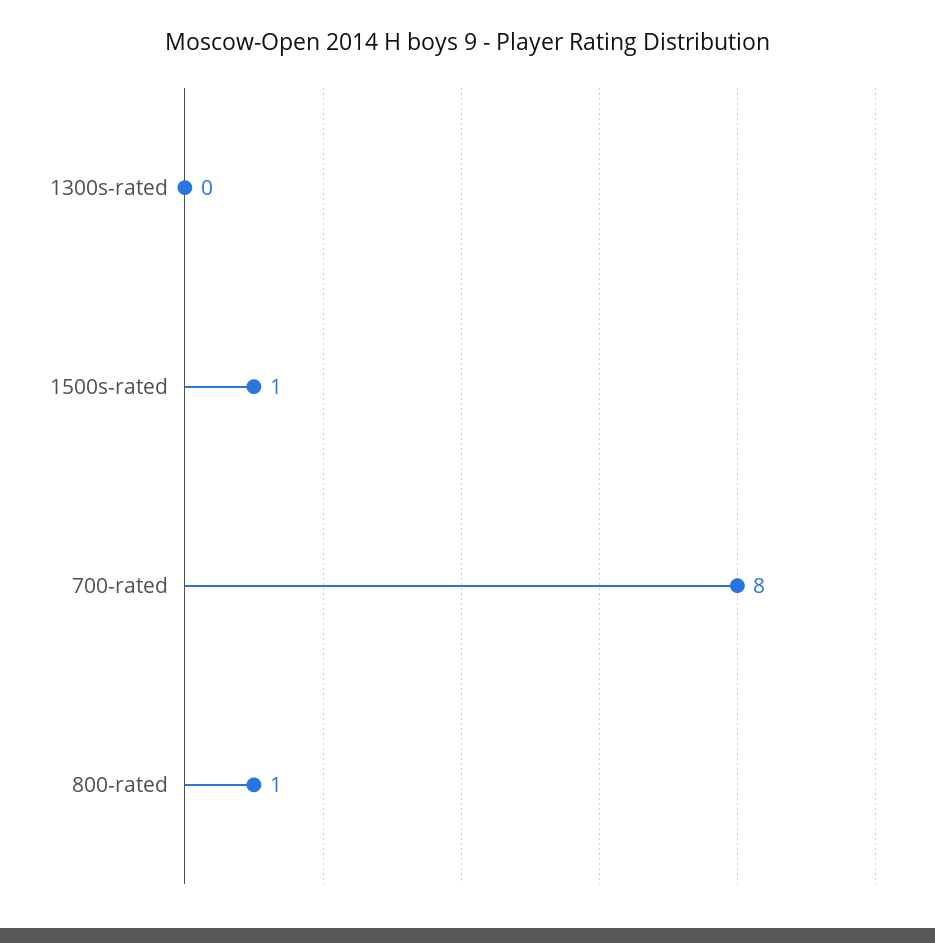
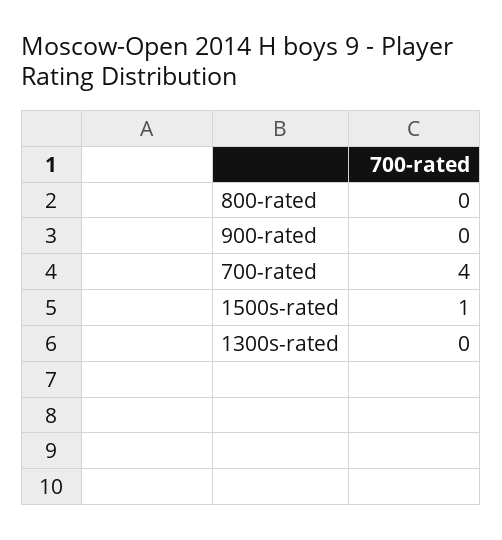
  {
    "1300s-rated": 0,
    "1500s-rated": 1,
-   "700-rated": 8,
+   "700-rated": 4,
-   "800-rated": 1
+   "800-rated": 0,
+   "900-rated": 0
  }

